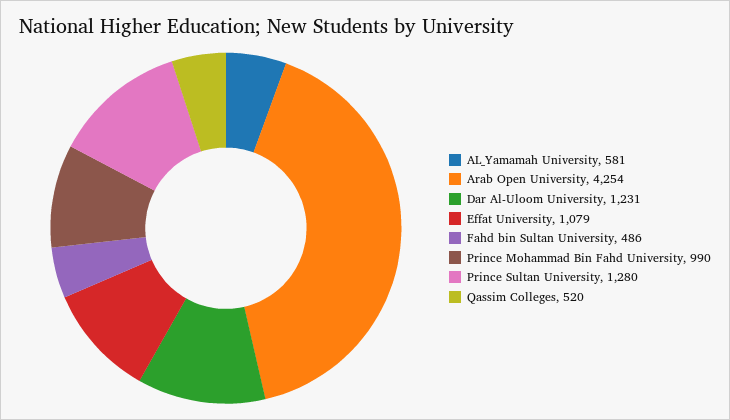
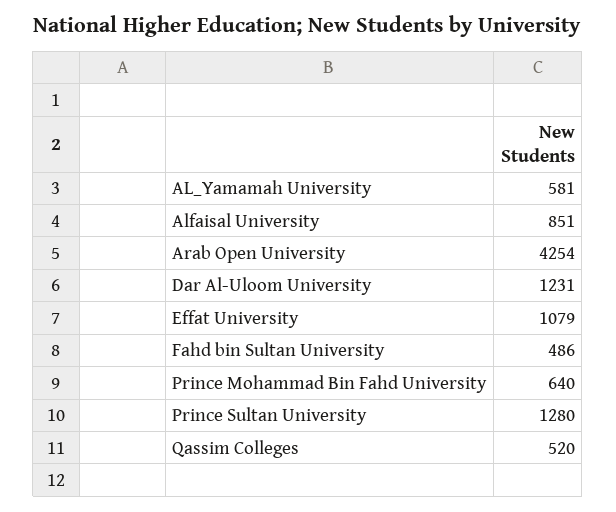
  {
    "AL_Yamamah University": 581,
    "Arab Open University": 4254,
    "Dar Al-Uloom University": 1231,
    "Effat University": 1079,
    "Fahd bin Sultan University": 486,
-   "Prince Mohammad Bin Fahd University": 990,
+   "Prince Mohammad Bin Fahd University": 640,
    "Prince Sultan University": 1280,
-   "Qassim Colleges": 520
+   "Qassim Colleges": 520,
+   "Alfaisal University": 851
  }

